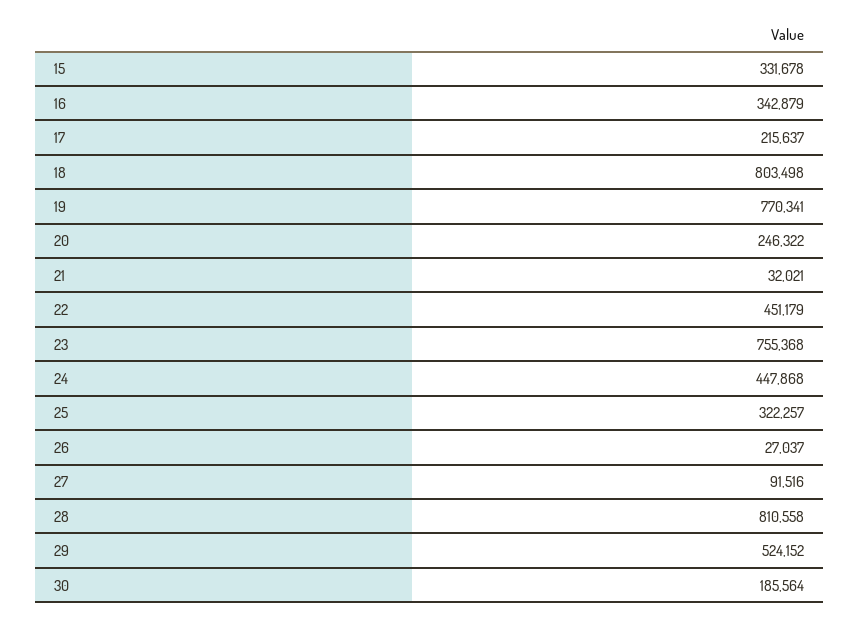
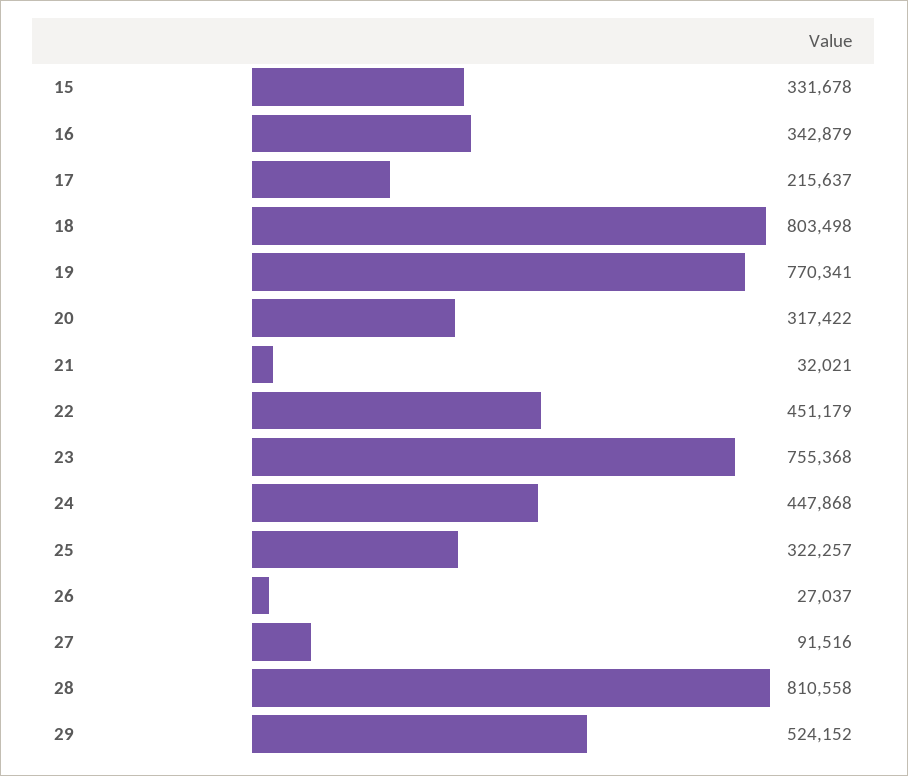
  {
    "15": 331678,
    "16": 342879,
    "17": 215637,
    "18": 803498,
    "19": 770341,
-   "20": 246322,
+   "20": 317422,
    "21": 32021,
    "22": 451179,
    "23": 755368,
    "24": 447868,
    "25": 322257,
    "26": 27037,
    "27": 91516,
    "28": 810558,
-   "29": 524152,
+   "29": 524152
-   "30": 185564
  }

